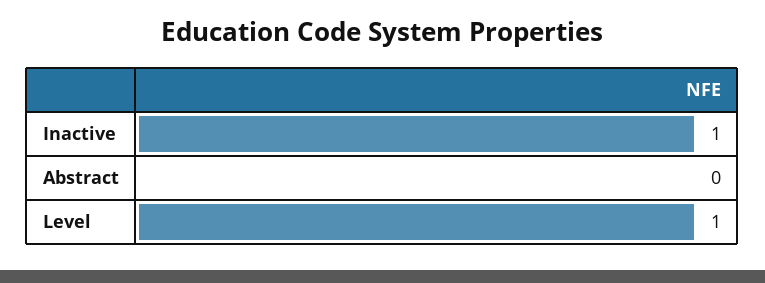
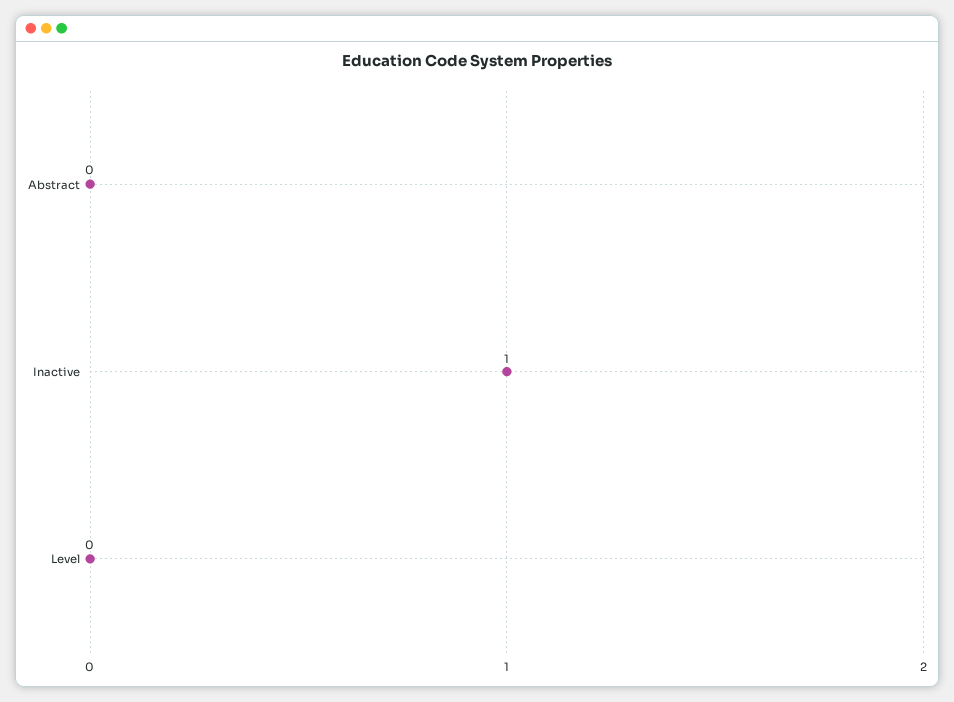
  {
    "Inactive": 1,
    "Abstract": 0,
-   "Level": 1
+   "Level": 0
  }

